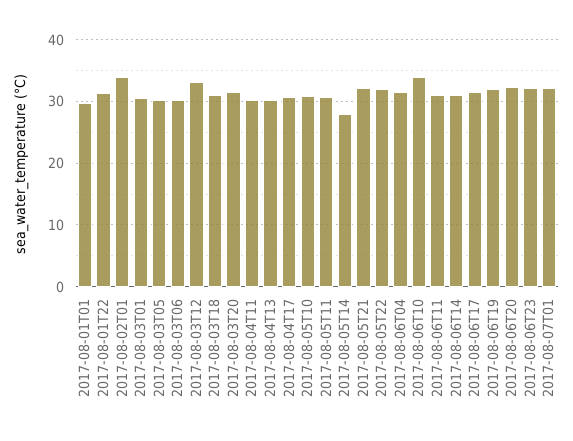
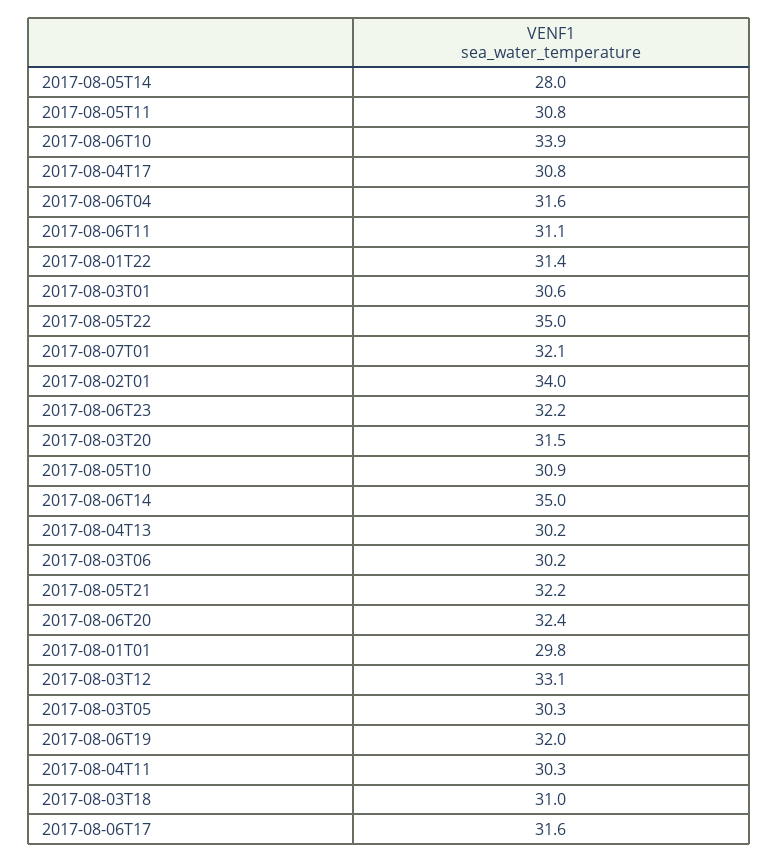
  {
    "2017-08-01T01": 29.8,
    "2017-08-01T22": 31.4,
    "2017-08-02T01": 34,
    "2017-08-03T01": 30.6,
    "2017-08-03T05": 30.3,
    "2017-08-03T06": 30.2,
    "2017-08-03T12": 33.1,
    "2017-08-03T18": 31,
    "2017-08-03T20": 31.5,
    "2017-08-04T11": 30.3,
    "2017-08-04T13": 30.2,
    "2017-08-04T17": 30.8,
    "2017-08-05T10": 30.9,
    "2017-08-05T11": 30.8,
    "2017-08-05T14": 28,
    "2017-08-05T21": 32.2,
-   "2017-08-05T22": 32,
+   "2017-08-05T22": 35,
    "2017-08-06T04": 31.6,
    "2017-08-06T10": 33.9,
    "2017-08-06T11": 31.1,
-   "2017-08-06T14": 31,
+   "2017-08-06T14": 35,
    "2017-08-06T17": 31.6,
    "2017-08-06T19": 32,
    "2017-08-06T20": 32.4,
    "2017-08-06T23": 32.2,
    "2017-08-07T01": 32.1
  }

